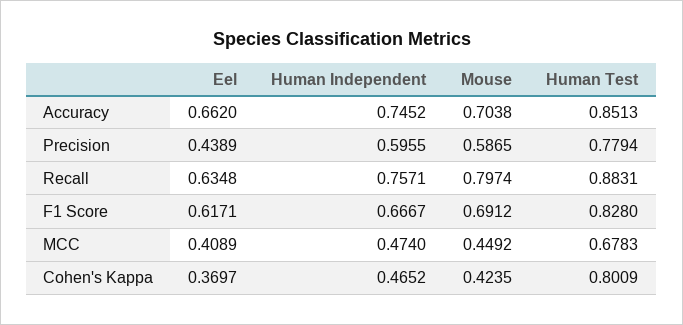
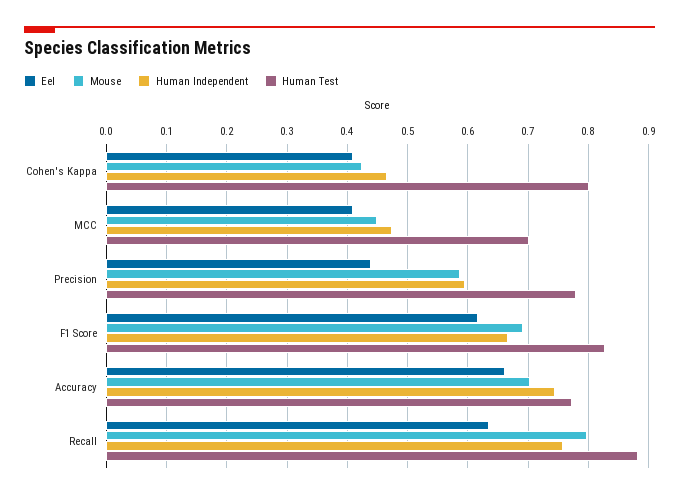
  {
    "Eel": {
      "Accuracy": 0.662,
      "Precision": 0.4389,
      "Recall": 0.6348,
      "F1 Score": 0.6171,
      "MCC": 0.4089,
-     "Cohen's Kappa": 0.3697
+     "Cohen's Kappa": 0.41
    },
    "Human Independent": {
      "Accuracy": 0.7452,
      "Precision": 0.5955,
      "Recall": 0.7571,
      "F1 Score": 0.6667,
      "MCC": 0.474,
      "Cohen's Kappa": 0.4652
    },
    "Mouse": {
      "Accuracy": 0.7038,
      "Precision": 0.5865,
      "Recall": 0.7974,
      "F1 Score": 0.6912,
      "MCC": 0.4492,
      "Cohen's Kappa": 0.4235
    },
    "Human Test": {
-     "Accuracy": 0.8513,
+     "Accuracy": 0.77,
      "Precision": 0.7794,
      "Recall": 0.8831,
      "F1 Score": 0.828,
-     "MCC": 0.6783,
+     "MCC": 0.7,
      "Cohen's Kappa": 0.8009
    }
  }

